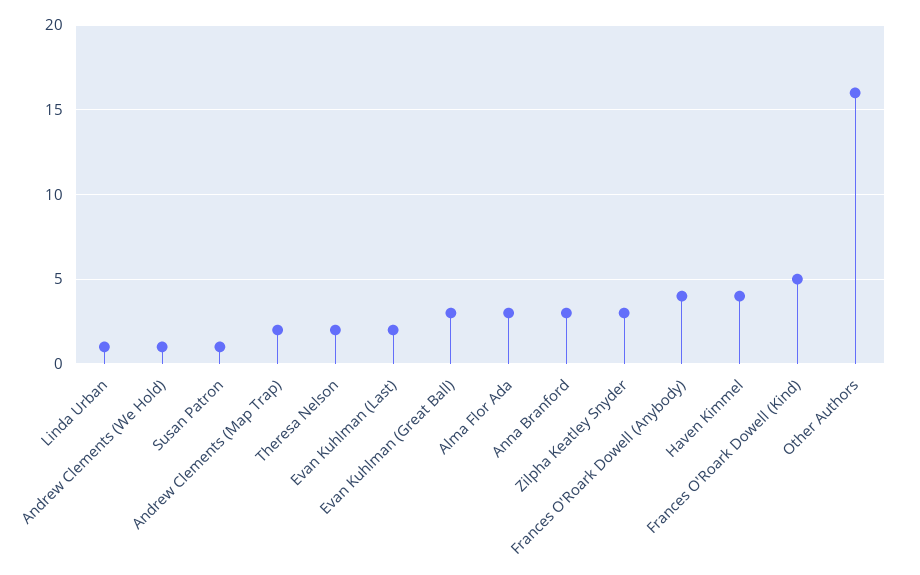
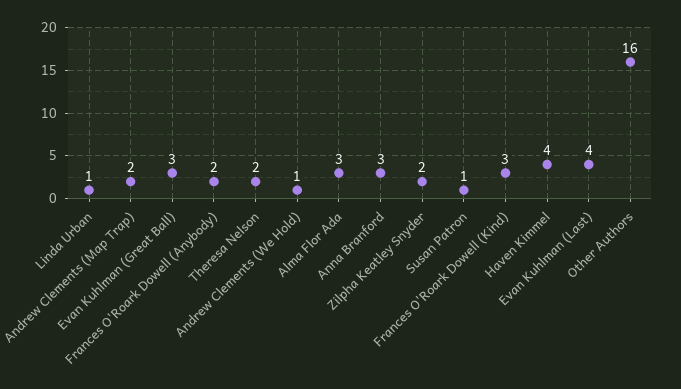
  {
    "Linda Urban": 1,
    "Andrew Clements (We Hold)": 1,
    "Susan Patron": 1,
    "Andrew Clements (Map Trap)": 2,
    "Theresa Nelson": 2,
-   "Evan Kuhlman (Last)": 2,
+   "Evan Kuhlman (Last)": 4,
    "Evan Kuhlman (Great Ball)": 3,
    "Alma Flor Ada": 3,
    "Anna Branford": 3,
-   "Zilpha Keatley Snyder": 3,
+   "Zilpha Keatley Snyder": 2,
-   "Frances O'Roark Dowell (Anybody)": 4,
+   "Frances O'Roark Dowell (Anybody)": 2,
    "Haven Kimmel": 4,
-   "Frances O'Roark Dowell (Kind)": 5,
+   "Frances O'Roark Dowell (Kind)": 3,
    "Other Authors": 16
  }

